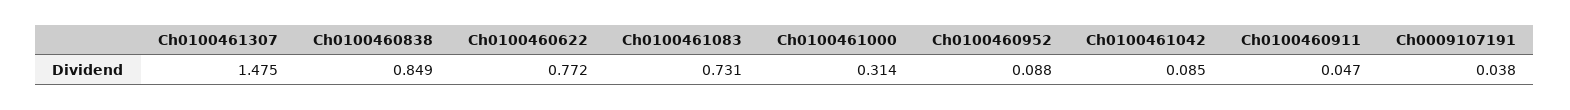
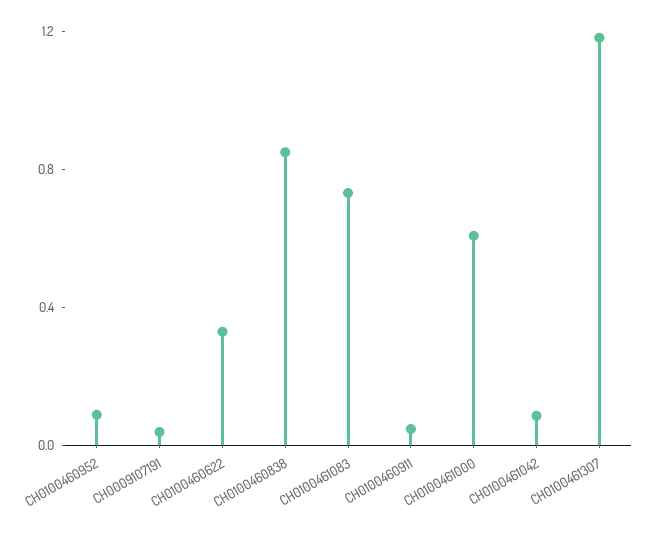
  {
-   "Ch0100461307": 1.475,
+   "Ch0100461307": 1.2,
    "Ch0100460838": 0.849,
-   "Ch0100460622": 0.772,
+   "Ch0100460622": 0.3,
    "Ch0100461083": 0.731,
-   "Ch0100461000": 0.314,
+   "Ch0100461000": 0.6,
    "Ch0100460952": 0.088,
    "Ch0100461042": 0.085,
    "Ch0100460911": 0.047,
    "Ch0009107191": 0.038
  }

